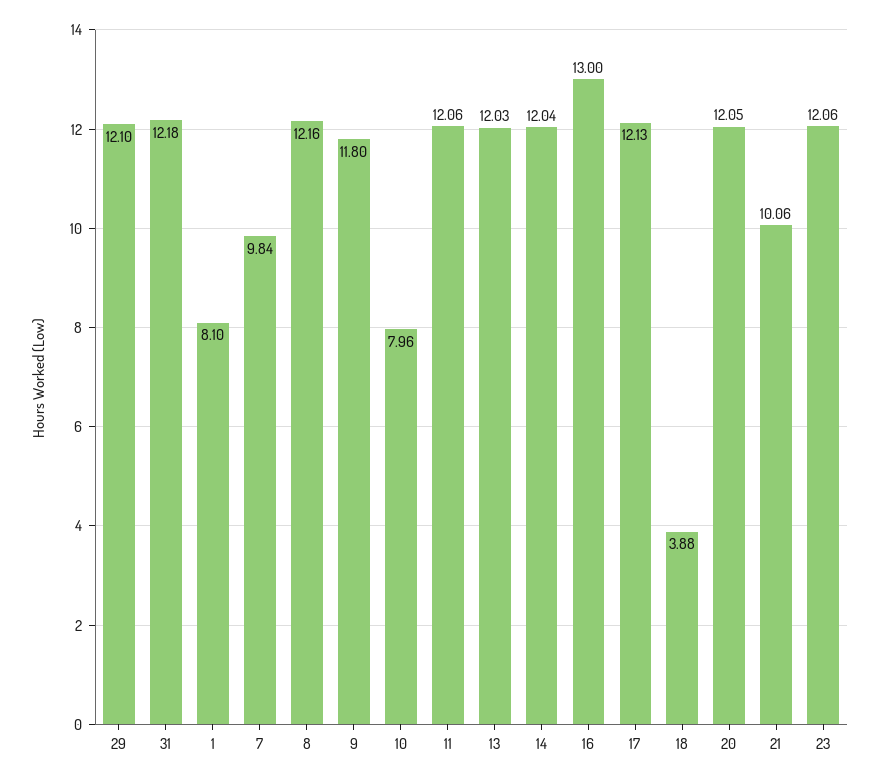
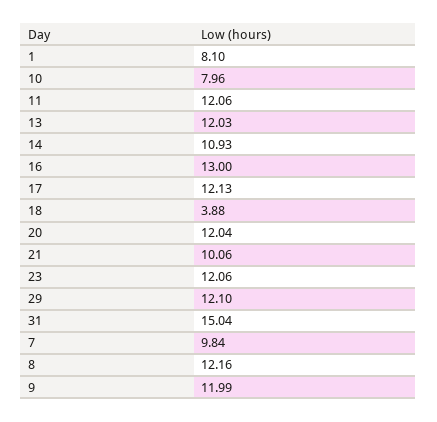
  {
    "29": 12.1,
-   "31": 12.18,
+   "31": 15.04,
    "1": 8.1,
    "7": 9.84,
    "8": 12.16,
-   "9": 11.8,
+   "9": 11.99,
    "10": 7.96,
    "11": 12.06,
    "13": 12.03,
-   "14": 12.04,
+   "14": 10.93,
    "16": 13,
    "17": 12.13,
    "18": 3.88,
-   "20": 12.05,
+   "20": 12.04,
    "21": 10.06,
    "23": 12.06
  }

